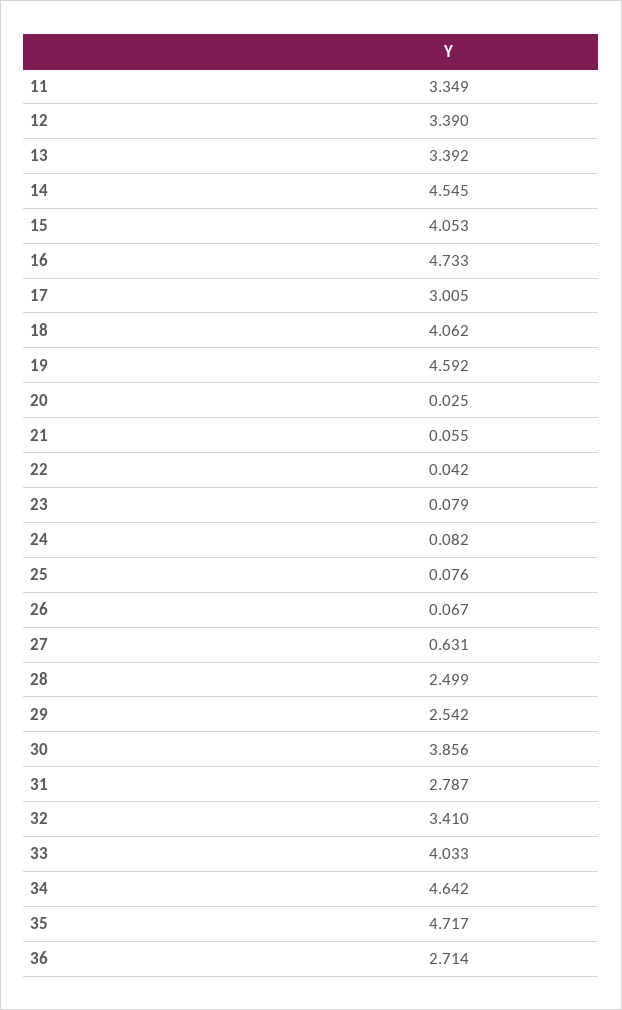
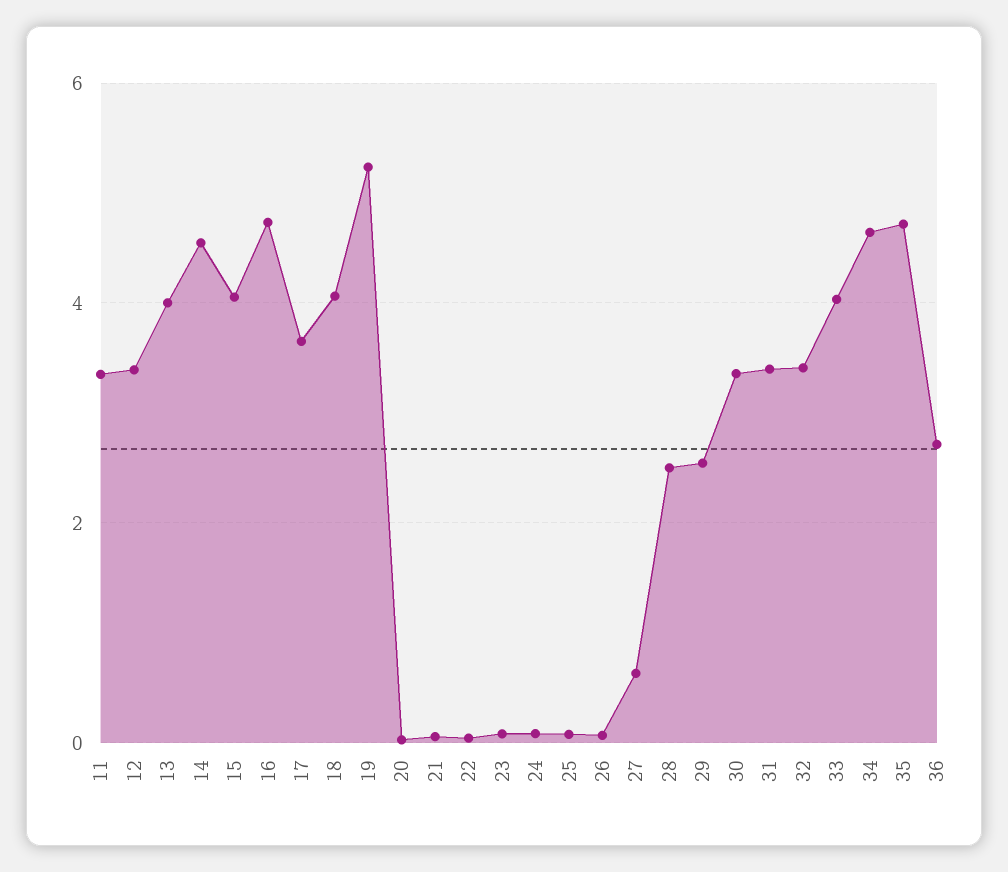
  {
    "11": 3.349,
    "12": 3.39,
-   "13": 3.392,
+   "13": 4,
    "14": 4.545,
    "15": 4.053,
    "16": 4.733,
-   "17": 3.005,
+   "17": 3.6,
    "18": 4.062,
-   "19": 4.592,
+   "19": 5.2,
    "20": 0.025,
    "21": 0.055,
    "22": 0.042,
    "23": 0.079,
    "24": 0.082,
    "25": 0.076,
    "26": 0.067,
    "27": 0.631,
    "28": 2.499,
    "29": 2.542,
-   "30": 3.856,
+   "30": 3.4,
-   "31": 2.787,
+   "31": 3.4,
    "32": 3.41,
    "33": 4.033,
    "34": 4.642,
    "35": 4.717,
    "36": 2.714
  }

